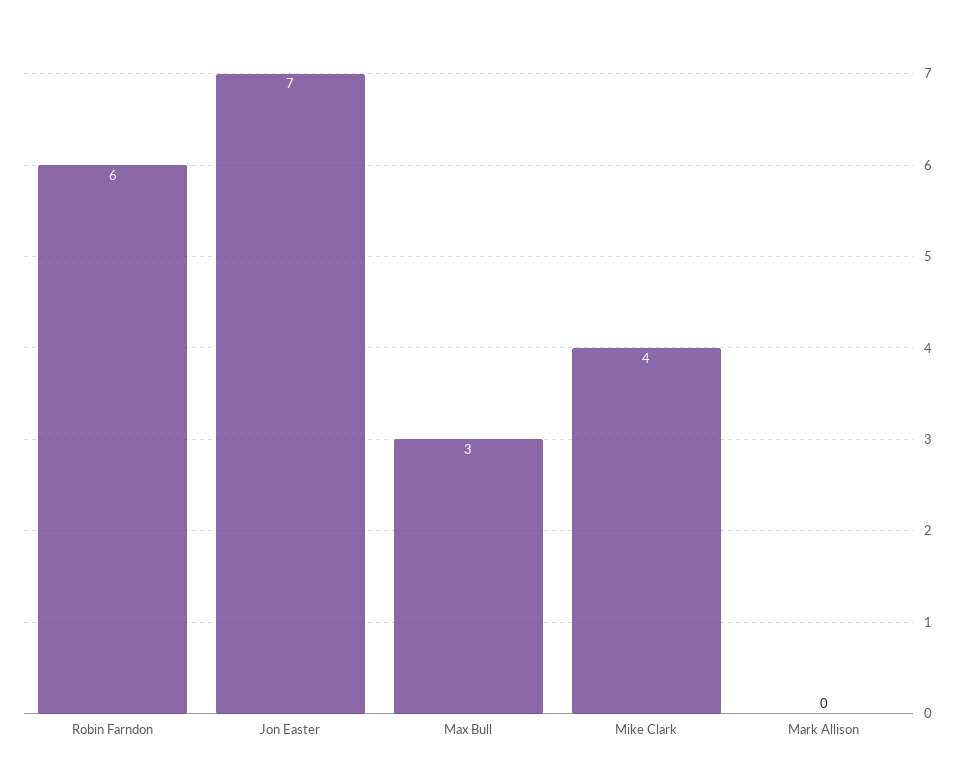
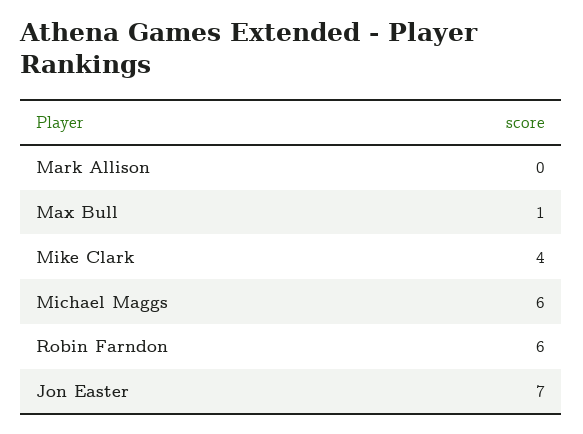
  {
    "Robin Farndon": 6,
    "Jon Easter": 7,
-   "Max Bull": 3,
+   "Max Bull": 1,
    "Mike Clark": 4,
-   "Mark Allison": 0
+   "Mark Allison": 0,
+   "Michael Maggs": 6
  }

